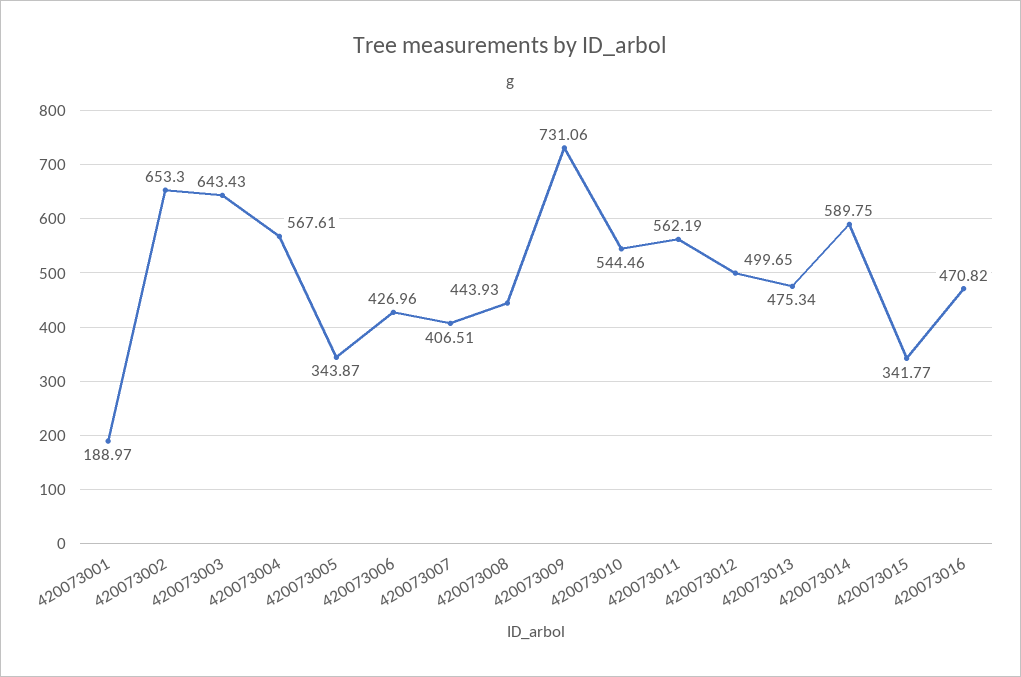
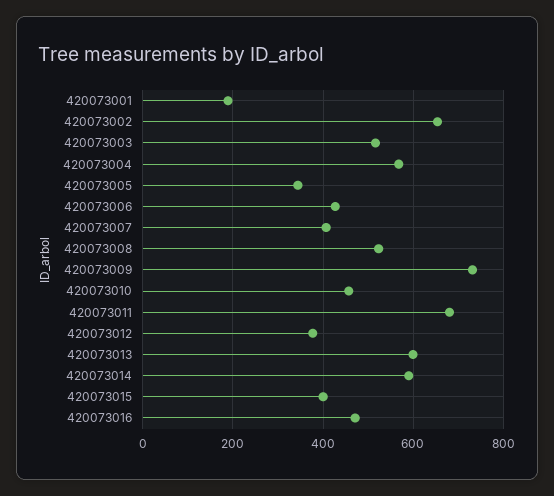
  {
    "420073001": 188.97,
    "420073002": 653.3,
-   "420073003": 643.43,
+   "420073003": 520,
    "420073004": 567.61,
    "420073005": 343.87,
    "420073006": 426.96,
    "420073007": 406.51,
-   "420073008": 443.93,
+   "420073008": 520,
    "420073009": 731.06,
-   "420073010": 544.46,
+   "420073010": 460,
-   "420073011": 562.19,
+   "420073011": 680,
-   "420073012": 499.65,
+   "420073012": 380,
-   "420073013": 475.34,
+   "420073013": 600,
    "420073014": 589.75,
-   "420073015": 341.77,
+   "420073015": 400,
    "420073016": 470.82
  }

